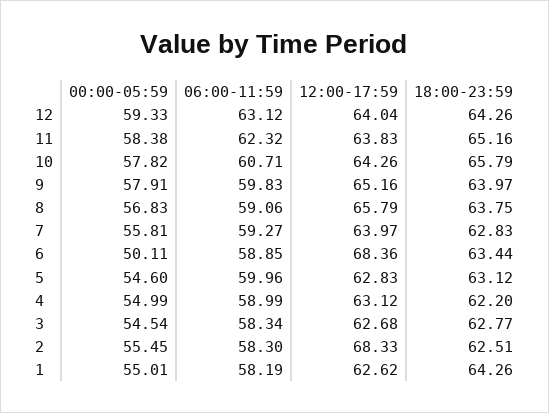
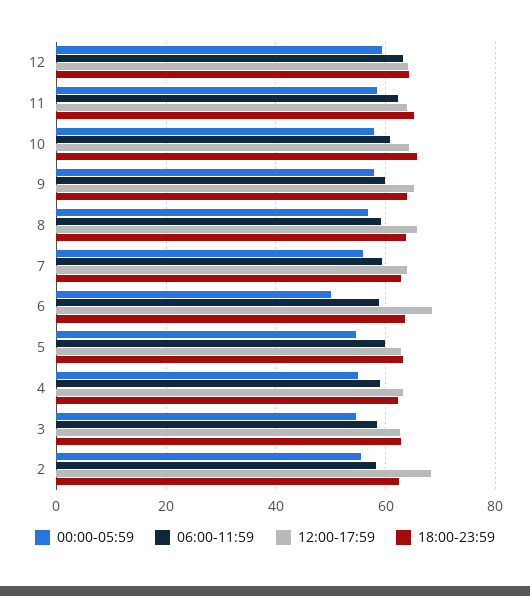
  {
    "00:00-05:59": {
      "12": 59.33,
      "11": 58.38,
      "10": 57.82,
      "9": 57.91,
      "8": 56.83,
      "7": 55.81,
      "6": 50.11,
      "5": 54.6,
      "4": 54.99,
      "3": 54.54,
-     "2": 55.45,
+     "2": 55.45
-     "1": 55.01
    },
    "06:00-11:59": {
      "12": 63.12,
      "11": 62.32,
      "10": 60.71,
      "9": 59.83,
      "8": 59.06,
      "7": 59.27,
      "6": 58.85,
      "5": 59.96,
      "4": 58.99,
      "3": 58.34,
-     "2": 58.3,
+     "2": 58.3
-     "1": 58.19
    },
    "12:00-17:59": {
      "12": 64.04,
      "11": 63.83,
      "10": 64.26,
      "9": 65.16,
      "8": 65.79,
      "7": 63.97,
      "6": 68.36,
      "5": 62.83,
      "4": 63.12,
      "3": 62.68,
-     "2": 68.33,
+     "2": 68.33
-     "1": 62.62
    },
    "18:00-23:59": {
      "12": 64.26,
      "11": 65.16,
      "10": 65.79,
      "9": 63.97,
      "8": 63.75,
      "7": 62.83,
      "6": 63.44,
      "5": 63.12,
      "4": 62.2,
      "3": 62.77,
-     "2": 62.51,
+     "2": 62.51
-     "1": 64.26
    }
  }

